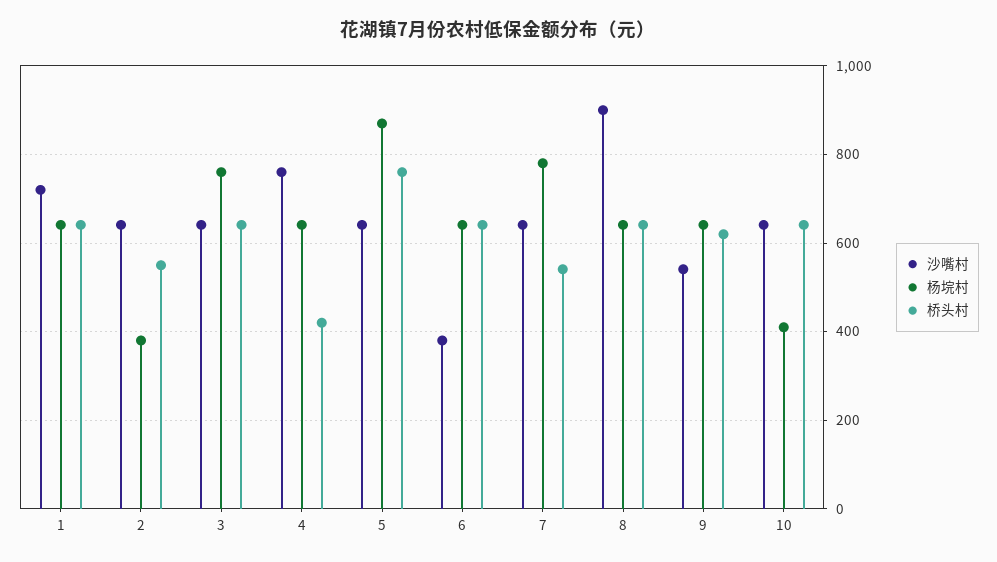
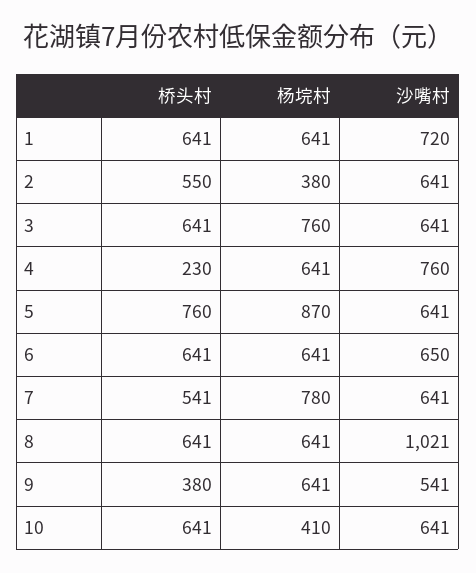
  {
    "沙嘴村": {
      "1": 720,
      "2": 641,
      "3": 641,
      "4": 760,
      "5": 641,
-     "6": 380,
+     "6": 650,
      "7": 641,
-     "8": 900,
+     "8": 1021,
      "9": 541,
      "10": 641
    },
    "杨垸村": {
      "1": 641,
      "2": 380,
      "3": 760,
      "4": 641,
      "5": 870,
      "6": 641,
      "7": 780,
      "8": 641,
      "9": 641,
      "10": 410
    },
    "桥头村": {
      "1": 641,
      "2": 550,
      "3": 641,
-     "4": 420,
+     "4": 230,
      "5": 760,
      "6": 641,
      "7": 541,
      "8": 641,
-     "9": 620,
+     "9": 380,
      "10": 641
    }
  }

